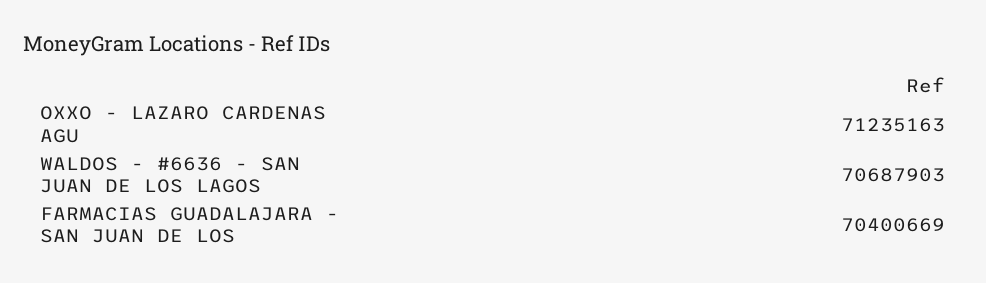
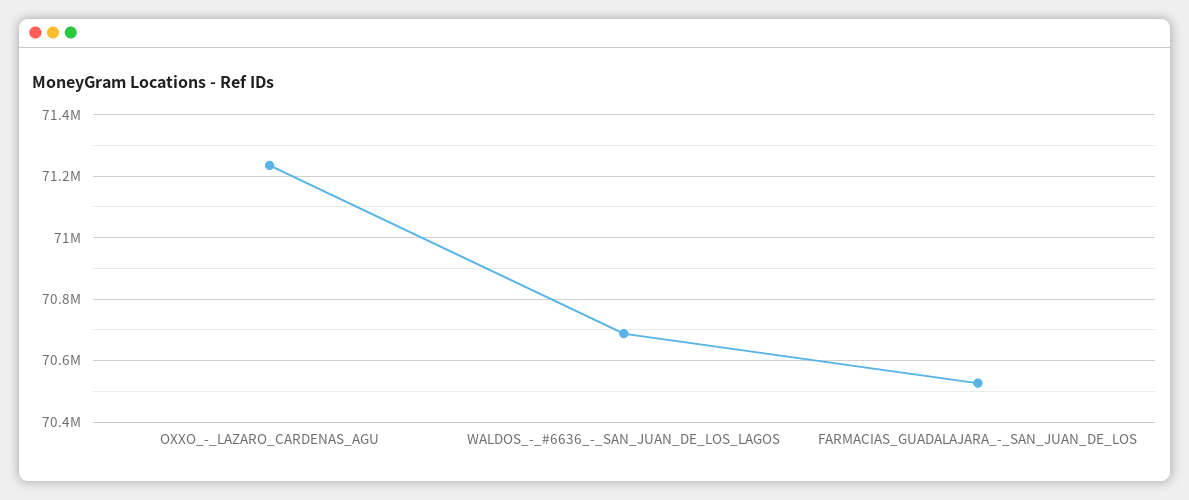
  {
    "OXXO - LAZARO CARDENAS AGU": 71235163,
    "WALDOS - #6636 - SAN JUAN DE LOS LAGOS": 70687903,
-   "FARMACIAS GUADALAJARA - SAN JUAN DE LOS": 70400669
+   "FARMACIAS GUADALAJARA - SAN JUAN DE LOS": 70520000
  }

